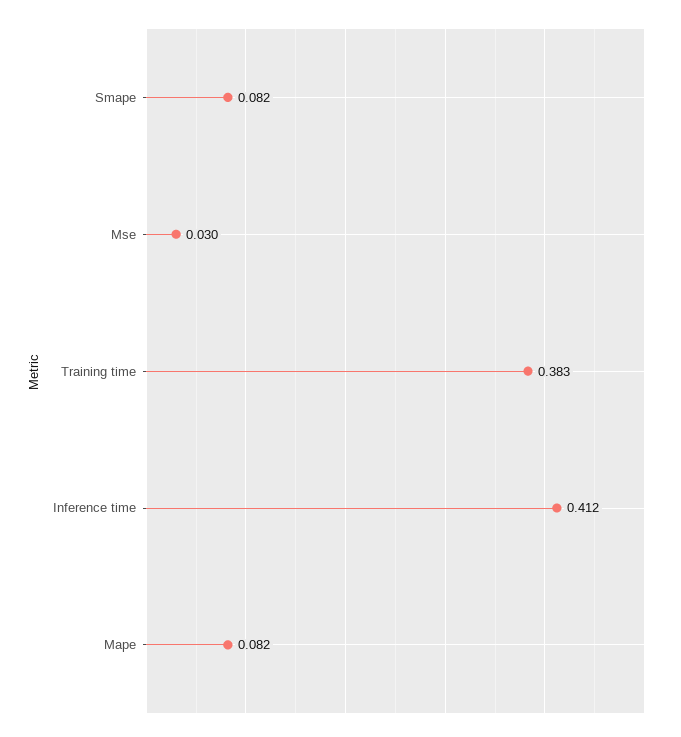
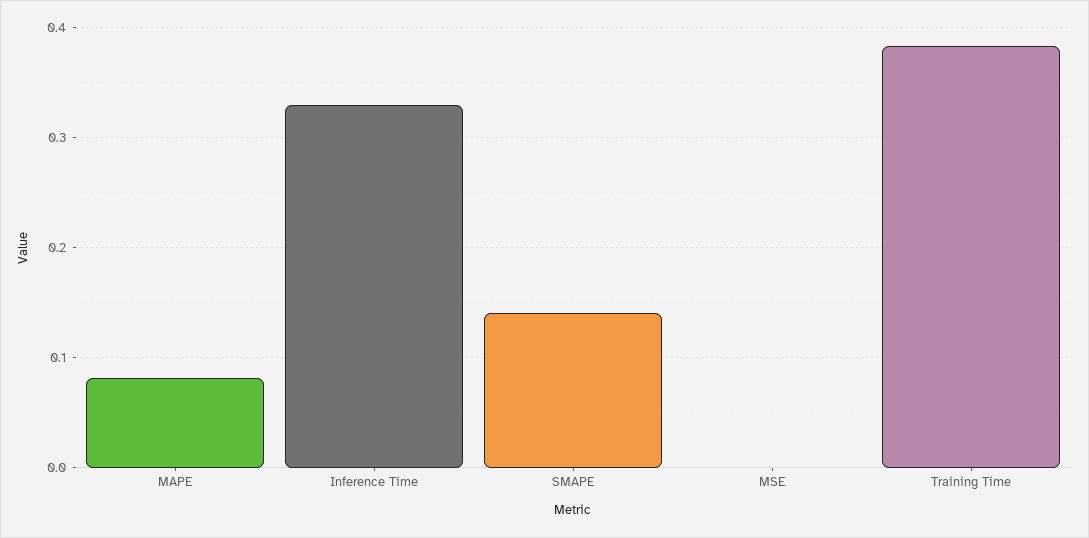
  {
-   "Smape": 0.082,
+   "Smape": 0.14,
-   "Mse": 0.03,
+   "Mse": 0,
    "Training time": 0.383,
-   "Inference time": 0.412,
+   "Inference time": 0.33,
    "Mape": 0.082
  }

